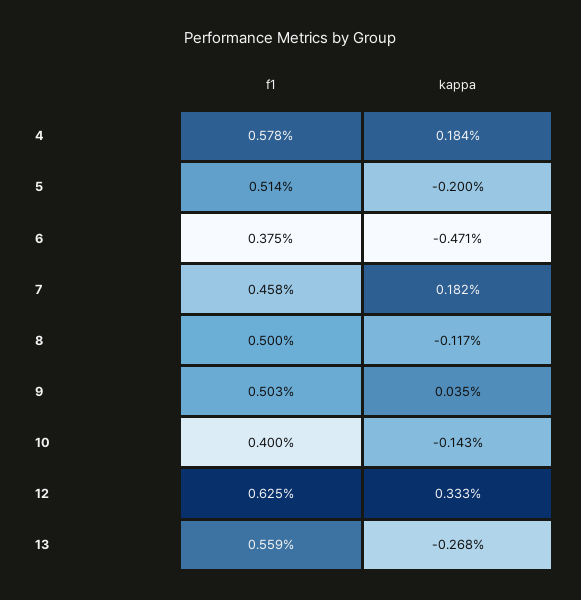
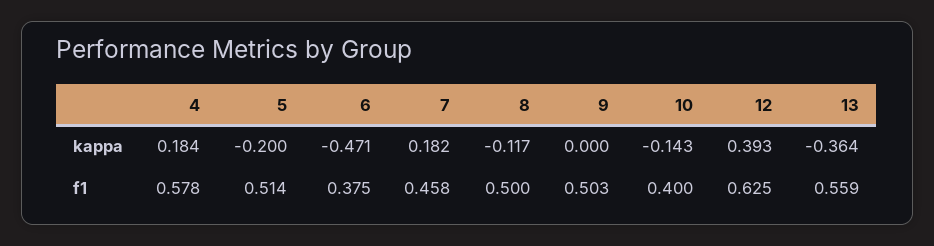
  {
    "f1": {
      "4": 0.578,
      "5": 0.514,
      "6": 0.375,
      "7": 0.458,
      "8": 0.5,
      "9": 0.503,
      "10": 0.4,
      "12": 0.625,
      "13": 0.559
    },
    "kappa": {
      "4": 0.184,
      "5": -0.2,
      "6": -0.471,
      "7": 0.182,
      "8": -0.117,
-     "9": 0.035,
+     "9": 0,
      "10": -0.143,
-     "12": 0.333,
+     "12": 0.393,
-     "13": -0.268
+     "13": -0.364
    }
  }

